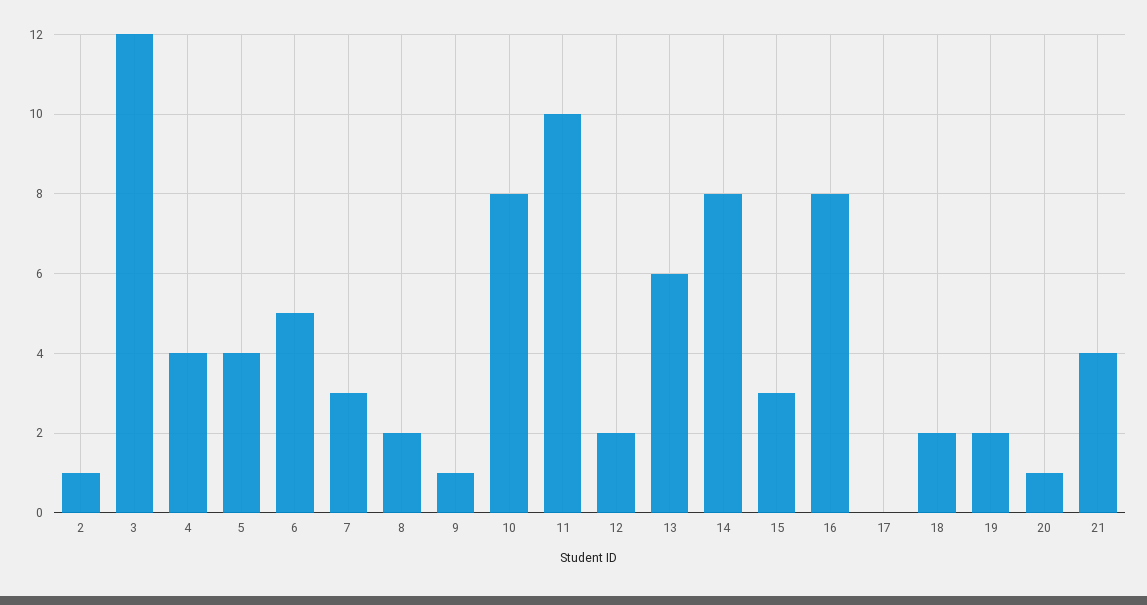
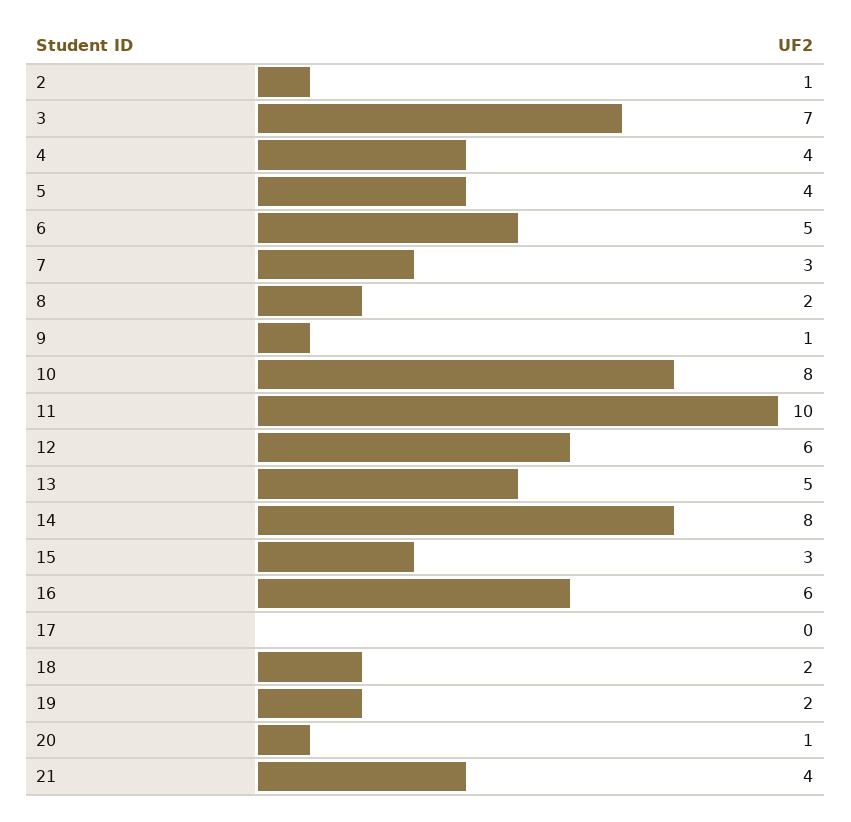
  {
    "2": 1,
-   "3": 12,
+   "3": 7,
    "4": 4,
    "5": 4,
    "6": 5,
    "7": 3,
    "8": 2,
    "9": 1,
    "10": 8,
    "11": 10,
-   "12": 2,
+   "12": 6,
-   "13": 6,
+   "13": 5,
    "14": 8,
    "15": 3,
-   "16": 8,
+   "16": 6,
    "17": 0,
    "18": 2,
    "19": 2,
    "20": 1,
    "21": 4
  }

